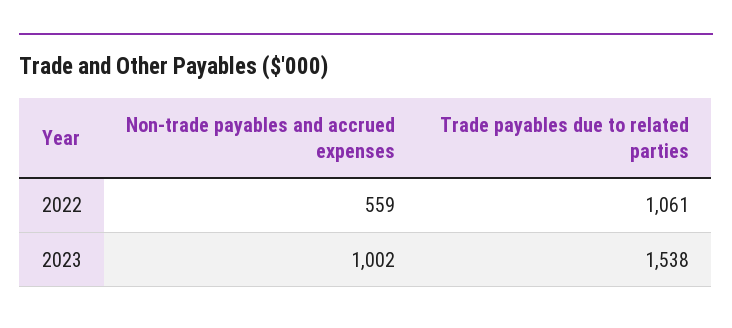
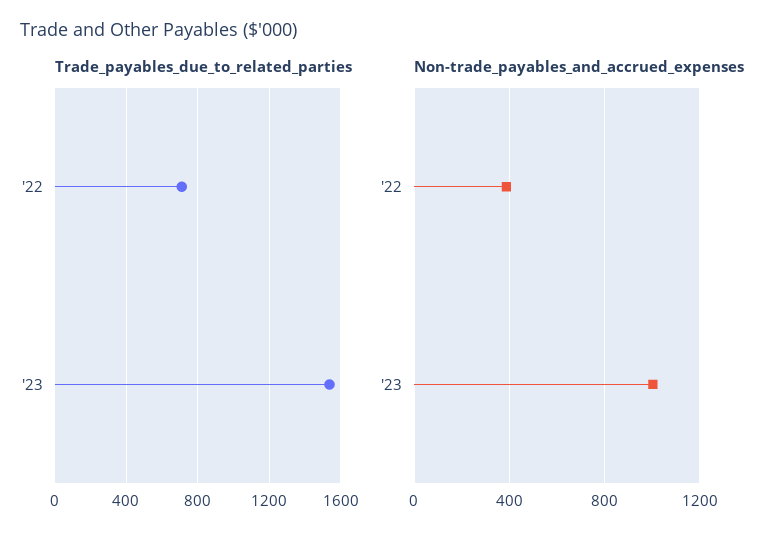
  {
    "Non-trade payables and accrued expenses": {
-     "2022": 559,
+     "2022": 400,
      "2023": 1002
    },
    "Trade payables due to related parties": {
-     "2022": 1061,
+     "2022": 700,
      "2023": 1538
    }
  }

